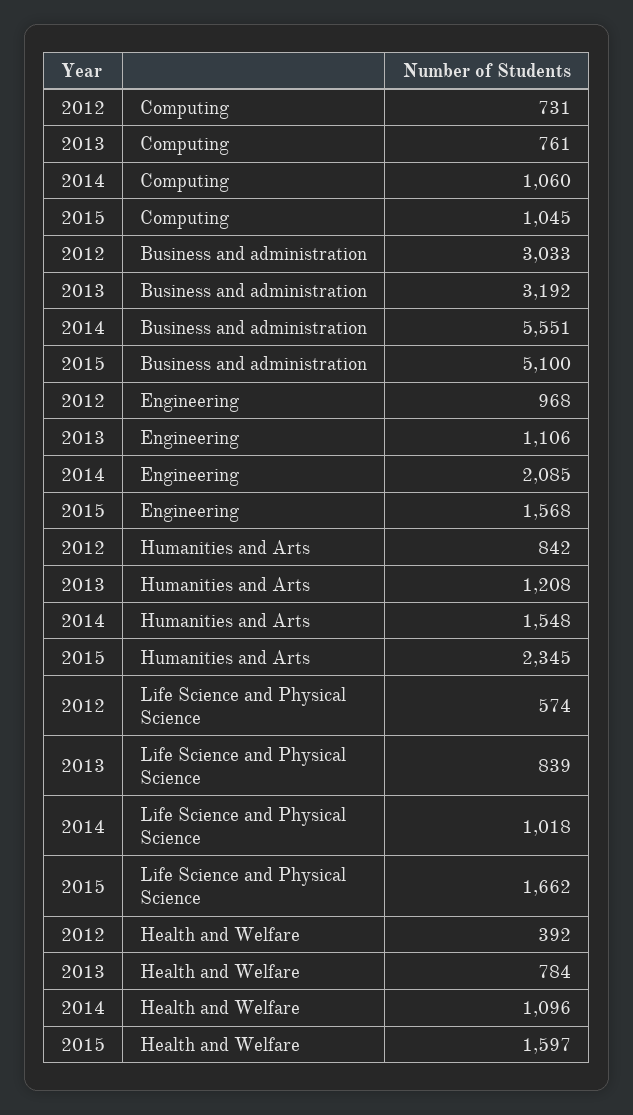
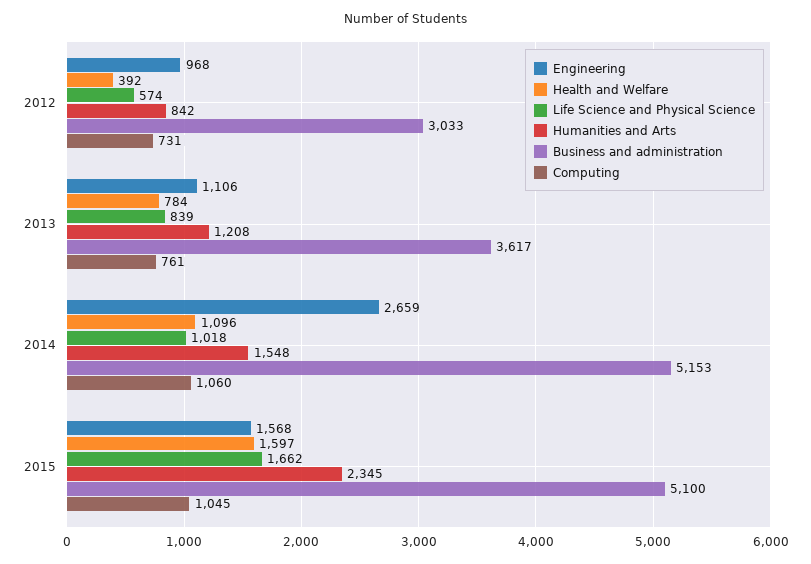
  {
    "Computing": {
      "2012": 731,
      "2013": 761,
      "2014": 1060,
      "2015": 1045
    },
    "Business and administration": {
      "2012": 3033,
-     "2013": 3192,
+     "2013": 3617,
-     "2014": 5551,
+     "2014": 5153,
      "2015": 5100
    },
    "Engineering": {
      "2012": 968,
      "2013": 1106,
-     "2014": 2085,
+     "2014": 2659,
      "2015": 1568
    },
    "Humanities and Arts": {
      "2012": 842,
      "2013": 1208,
      "2014": 1548,
      "2015": 2345
    },
    "Life Science and Physical Science": {
      "2012": 574,
      "2013": 839,
      "2014": 1018,
      "2015": 1662
    },
    "Health and Welfare": {
      "2012": 392,
      "2013": 784,
      "2014": 1096,
      "2015": 1597
    }
  }

